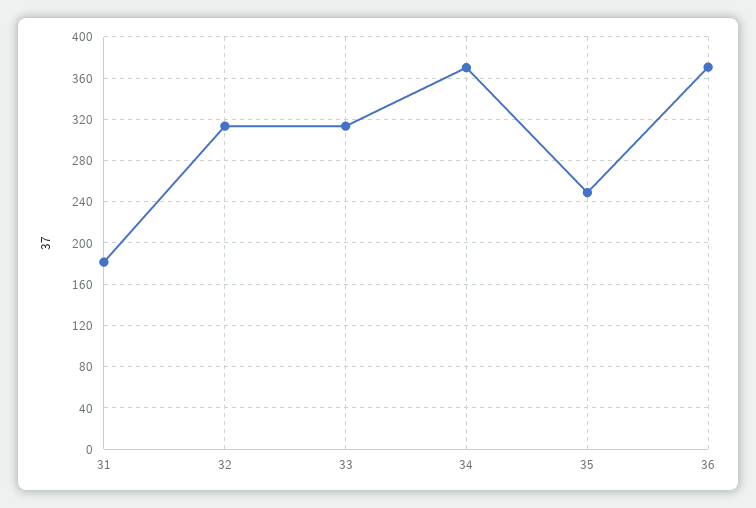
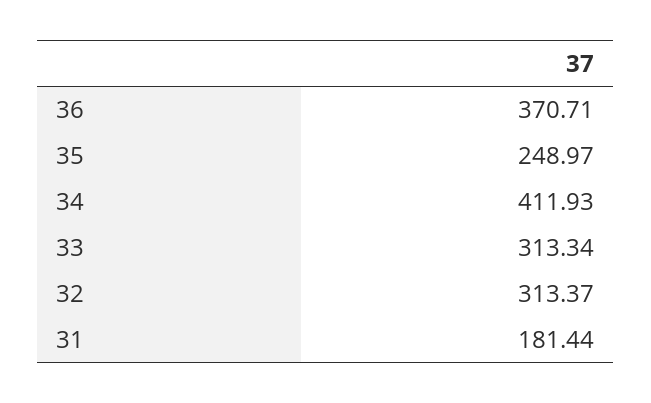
  {
    "31": 181.44,
    "32": 313.37,
    "33": 313.34,
-   "34": 370,
+   "34": 411.93,
    "35": 248.97,
    "36": 370.71
  }

